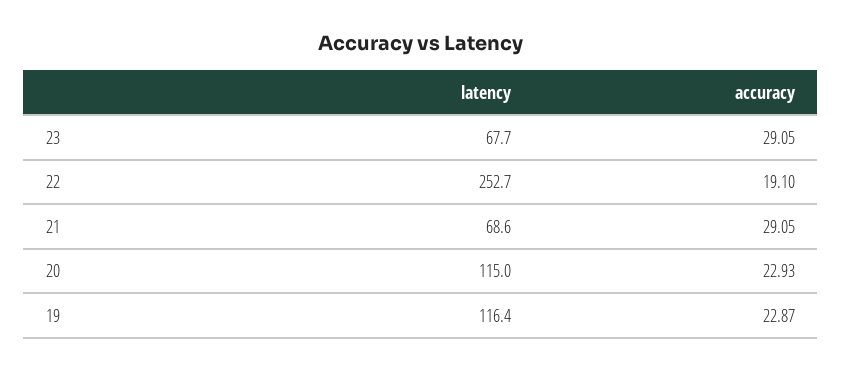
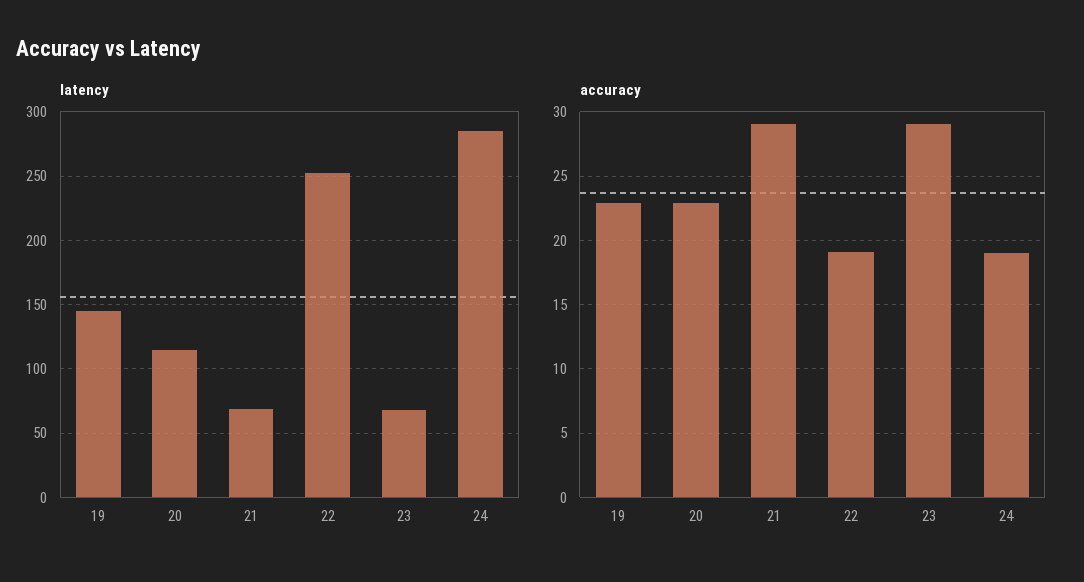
  {
    "latency": {
      "23": 67.7,
      "22": 252.7,
      "21": 68.6,
      "20": 115,
-     "19": 116.4
+     "19": 145,
+     "24": 285
    },
    "accuracy": {
      "23": 29.05,
      "22": 19.1,
      "21": 29.05,
      "20": 22.93,
-     "19": 22.87
+     "19": 22.87,
+     "24": 19
    }
  }

